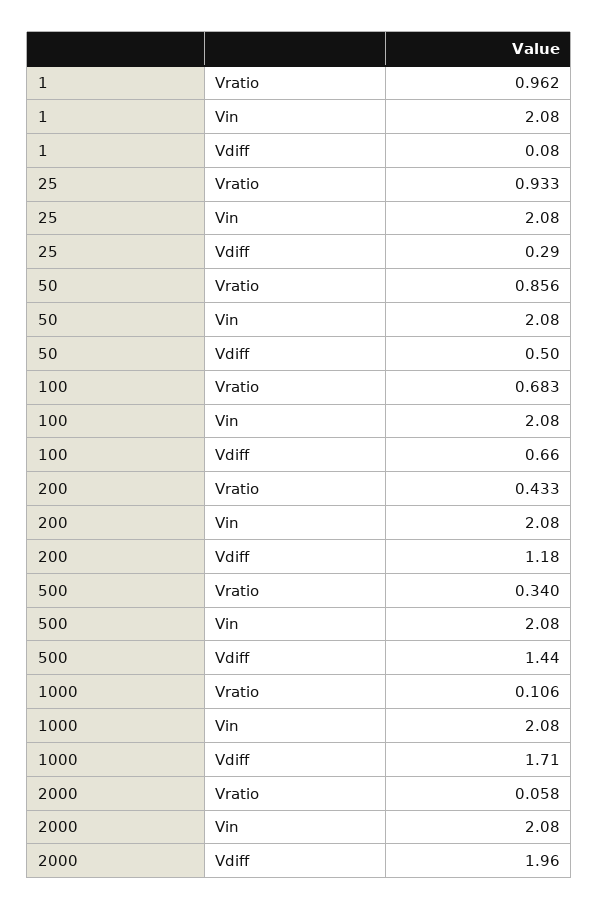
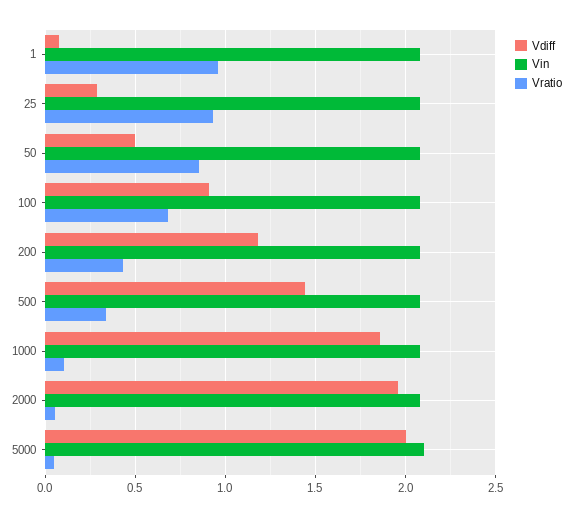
  {
    "Vratio": {
      "1": 0.962,
      "25": 0.933,
      "50": 0.856,
      "100": 0.683,
      "200": 0.433,
      "500": 0.34,
      "1000": 0.106,
-     "2000": 0.058
+     "2000": 0.058,
+     "5000": 0.05
    },
    "Vin": {
      "1": 2.08,
      "25": 2.08,
      "50": 2.08,
      "100": 2.08,
      "200": 2.08,
      "500": 2.08,
      "1000": 2.08,
-     "2000": 2.08
+     "2000": 2.08,
+     "5000": 2.1
    },
    "Vdiff": {
      "1": 0.08,
      "25": 0.29,
      "50": 0.5,
-     "100": 0.66,
+     "100": 0.9,
      "200": 1.18,
      "500": 1.44,
-     "1000": 1.71,
+     "1000": 1.85,
-     "2000": 1.96
+     "2000": 1.96,
+     "5000": 2
    }
  }

